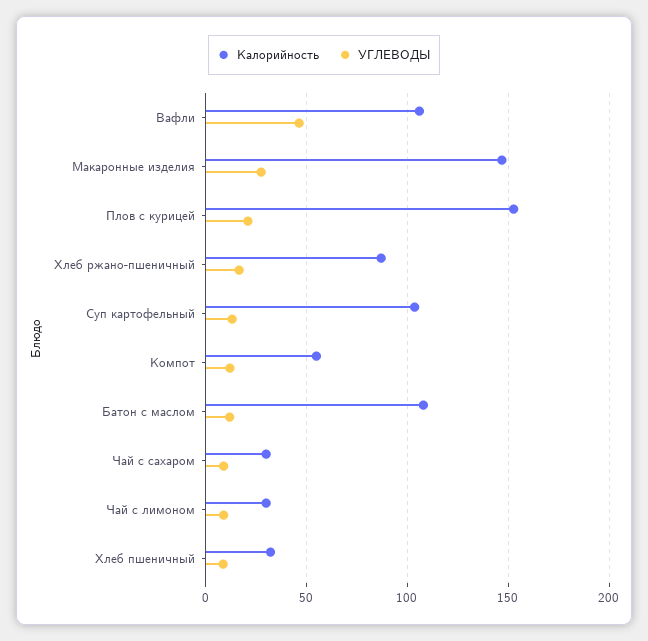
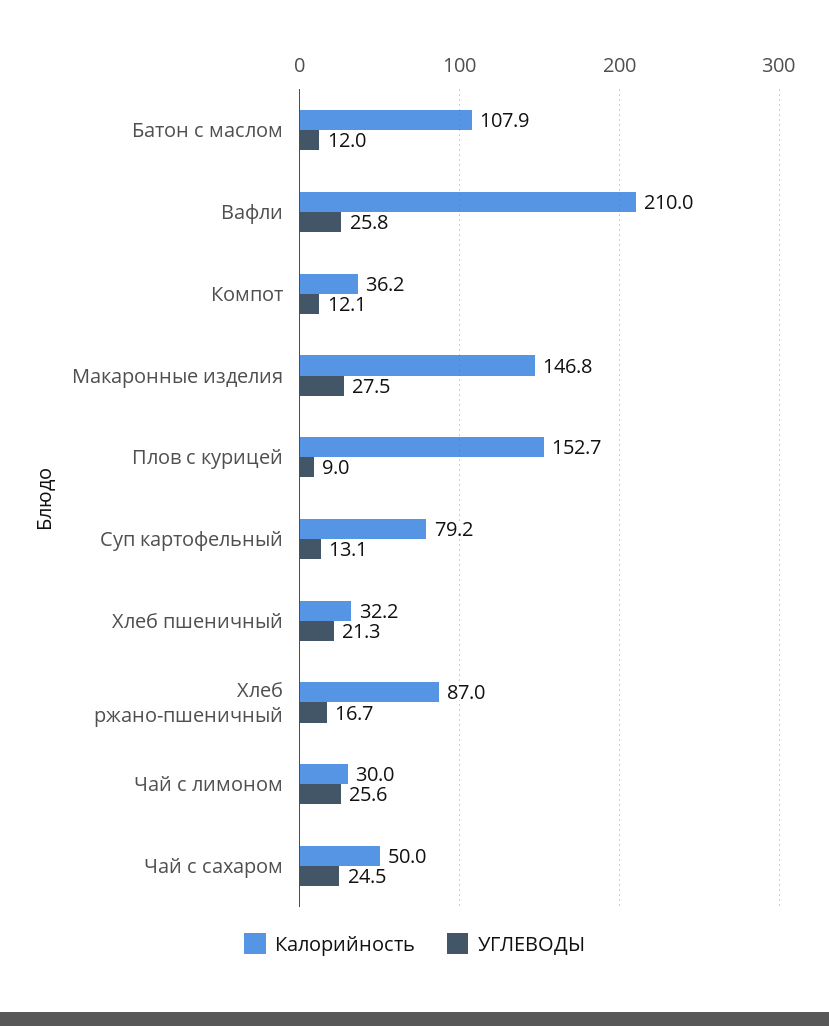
  {
    "Калорийность": {
-     "Вафли": 105,
+     "Вафли": 210,
      "Макаронные изделия": 146.8,
      "Плов с курицей": 152.7,
      "Хлеб ржано-пшеничный": 87,
-     "Суп картофельный": 105,
+     "Суп картофельный": 79.2,
-     "Компот": 55,
+     "Компот": 36.2,
      "Батон с маслом": 107.9,
-     "Чай с сахаром": 30,
+     "Чай с сахаром": 50,
      "Чай с лимоном": 30,
      "Хлеб пшеничный": 32.2
    },
    "УГЛЕВОДЫ": {
-     "Вафли": 45,
+     "Вафли": 25.8,
      "Макаронные изделия": 27.5,
-     "Плов с курицей": 20,
+     "Плов с курицей": 9,
      "Хлеб ржано-пшеничный": 16.7,
      "Суп картофельный": 13.1,
      "Компот": 12.1,
      "Батон с маслом": 12,
-     "Чай с сахаром": 10,
+     "Чай с сахаром": 24.5,
-     "Чай с лимоном": 10,
+     "Чай с лимоном": 25.6,
-     "Хлеб пшеничный": 10
+     "Хлеб пшеничный": 21.3
    }
  }

